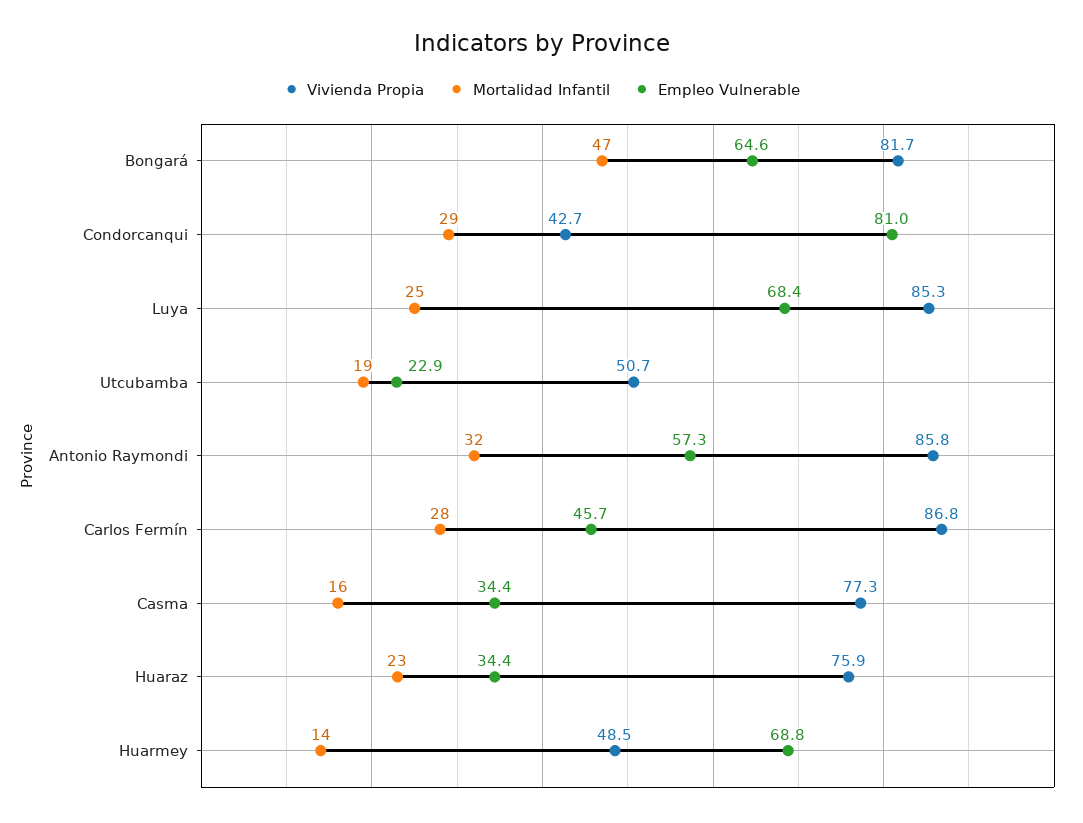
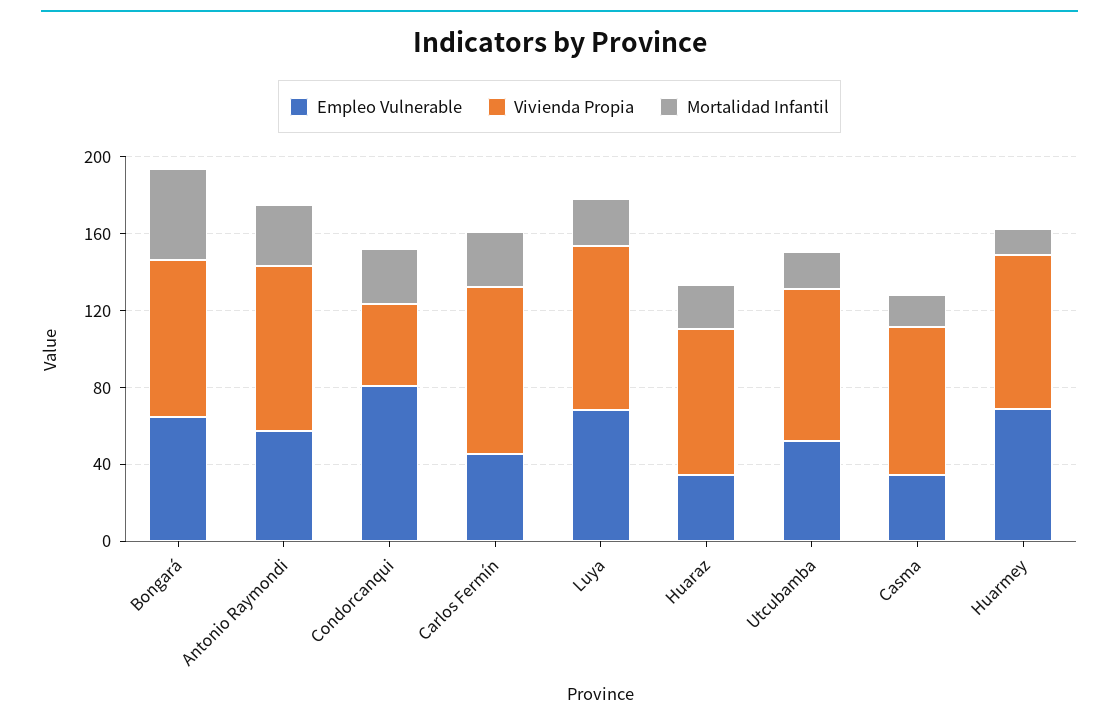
  {
    "Vivienda Propia": {
      "Bongará": 81.7,
      "Condorcanqui": 42.7,
      "Luya": 85.3,
-     "Utcubamba": 50.7,
+     "Utcubamba": 80,
      "Antonio Raymondi": 85.8,
      "Carlos Fermín": 86.8,
      "Casma": 77.3,
      "Huaraz": 75.9,
-     "Huarmey": 48.5
+     "Huarmey": 80
    },
    "Mortalidad Infantil": {
      "Bongará": 47,
      "Condorcanqui": 29,
      "Luya": 25,
      "Utcubamba": 19,
      "Antonio Raymondi": 32,
      "Carlos Fermín": 28,
      "Casma": 16,
      "Huaraz": 23,
      "Huarmey": 14
    },
    "Empleo Vulnerable": {
      "Bongará": 64.6,
      "Condorcanqui": 81,
      "Luya": 68.4,
-     "Utcubamba": 22.9,
+     "Utcubamba": 50,
      "Antonio Raymondi": 57.3,
      "Carlos Fermín": 45.7,
      "Casma": 34.4,
      "Huaraz": 34.4,
      "Huarmey": 68.8
    }
  }

